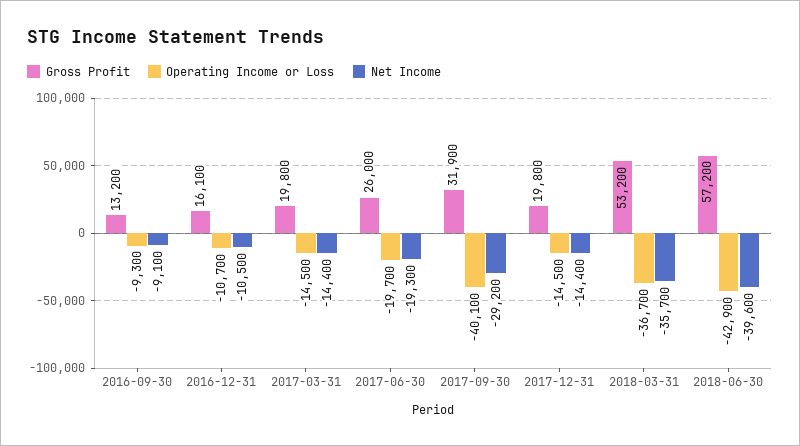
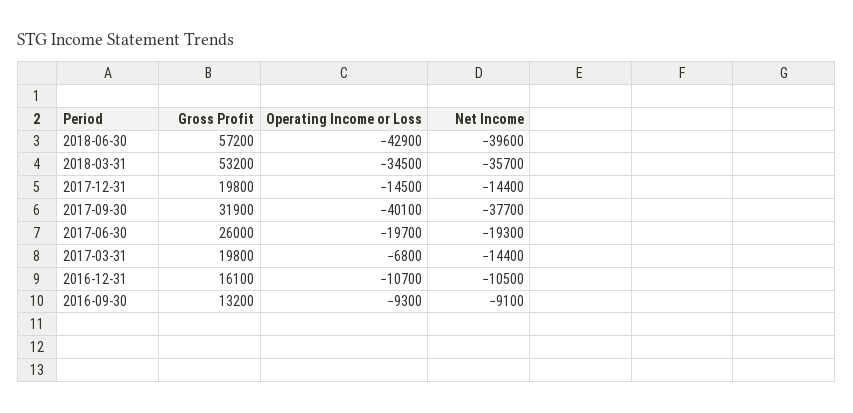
  {
    "Gross Profit": {
      "2016-09-30": 13200,
      "2016-12-31": 16100,
      "2017-03-31": 19800,
      "2017-06-30": 26000,
      "2017-09-30": 31900,
      "2017-12-31": 19800,
      "2018-03-31": 53200,
      "2018-06-30": 57200
    },
    "Operating Income or Loss": {
      "2016-09-30": -9300,
      "2016-12-31": -10700,
-     "2017-03-31": -14500,
+     "2017-03-31": -6800,
      "2017-06-30": -19700,
      "2017-09-30": -40100,
      "2017-12-31": -14500,
-     "2018-03-31": -36700,
+     "2018-03-31": -34500,
      "2018-06-30": -42900
    },
    "Net Income": {
      "2016-09-30": -9100,
      "2016-12-31": -10500,
      "2017-03-31": -14400,
      "2017-06-30": -19300,
-     "2017-09-30": -29200,
+     "2017-09-30": -37700,
      "2017-12-31": -14400,
      "2018-03-31": -35700,
      "2018-06-30": -39600
    }
  }

